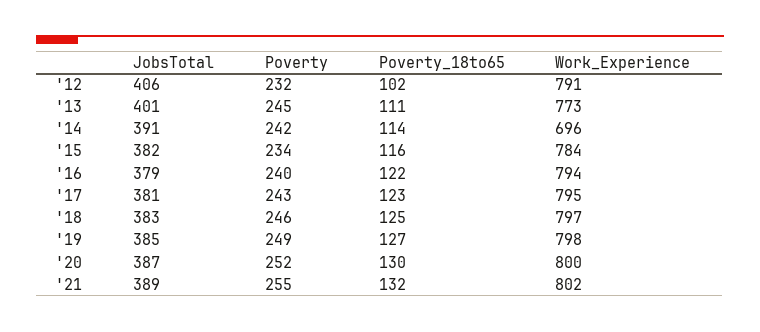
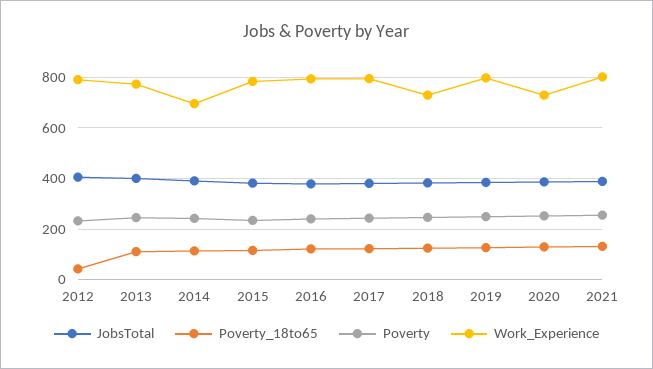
  {
    "JobsTotal": {
      "'12": 406,
      "'13": 401,
      "'14": 391,
      "'15": 382,
      "'16": 379,
      "'17": 381,
      "'18": 383,
      "'19": 385,
      "'20": 387,
      "'21": 389
    },
    "Poverty": {
      "'12": 232,
      "'13": 245,
      "'14": 242,
      "'15": 234,
      "'16": 240,
      "'17": 243,
      "'18": 246,
      "'19": 249,
      "'20": 252,
      "'21": 255
    },
    "Poverty_18to65": {
-     "'12": 102,
+     "'12": 50,
      "'13": 111,
      "'14": 114,
      "'15": 116,
      "'16": 122,
      "'17": 123,
      "'18": 125,
      "'19": 127,
      "'20": 130,
      "'21": 132
    },
    "Work_Experience": {
      "'12": 791,
      "'13": 773,
      "'14": 696,
      "'15": 784,
      "'16": 794,
      "'17": 795,
-     "'18": 797,
+     "'18": 725,
      "'19": 798,
-     "'20": 800,
+     "'20": 725,
      "'21": 802
    }
  }

